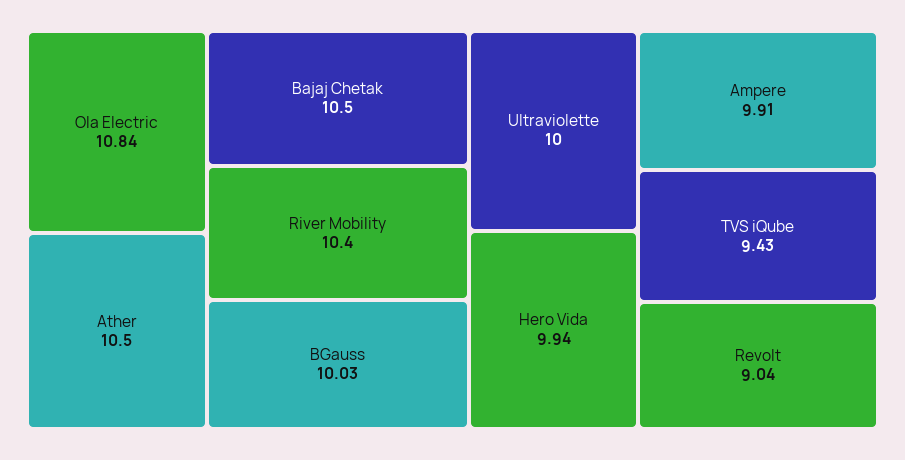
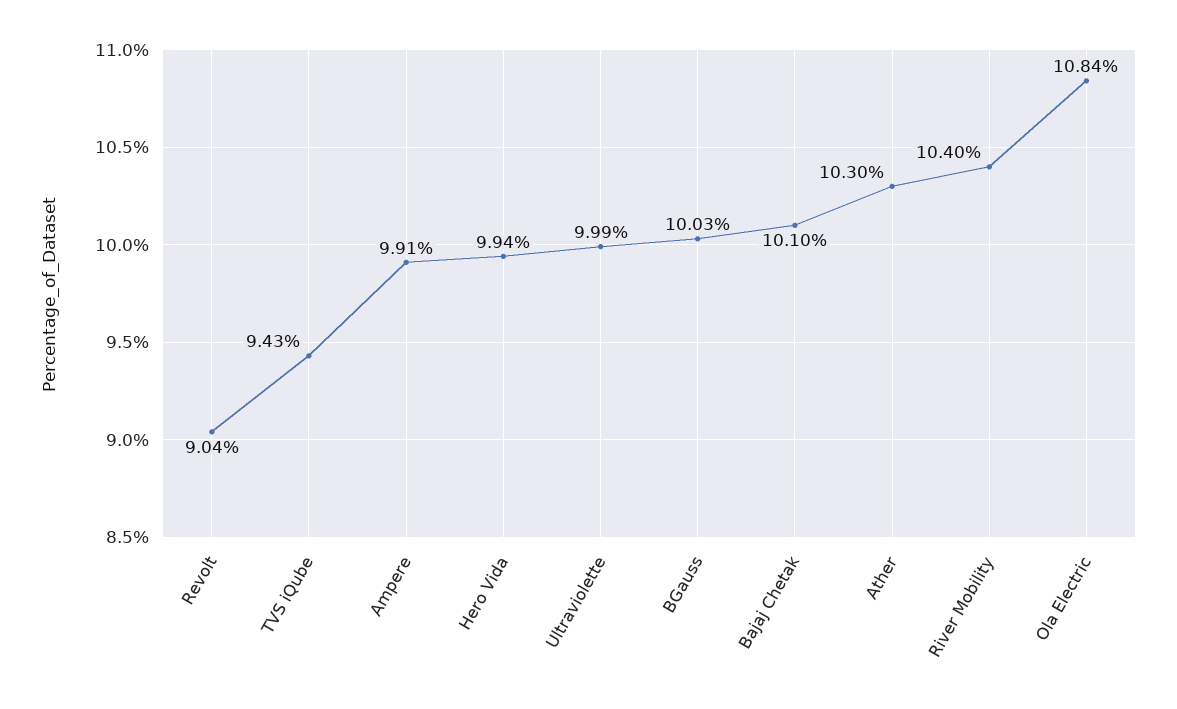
  {
    "Ola Electric": 10.84,
-   "Ather": 10.5,
+   "Ather": 10.3,
-   "Bajaj Chetak": 10.5,
+   "Bajaj Chetak": 10.1,
    "River Mobility": 10.4,
    "BGauss": 10.03,
-   "Ultraviolette": 10,
+   "Ultraviolette": 9.99,
    "Hero Vida": 9.94,
    "Ampere": 9.91,
    "TVS iQube": 9.43,
    "Revolt": 9.04
  }

